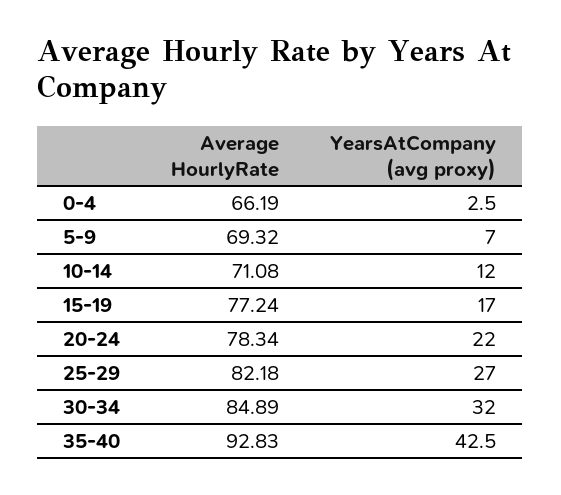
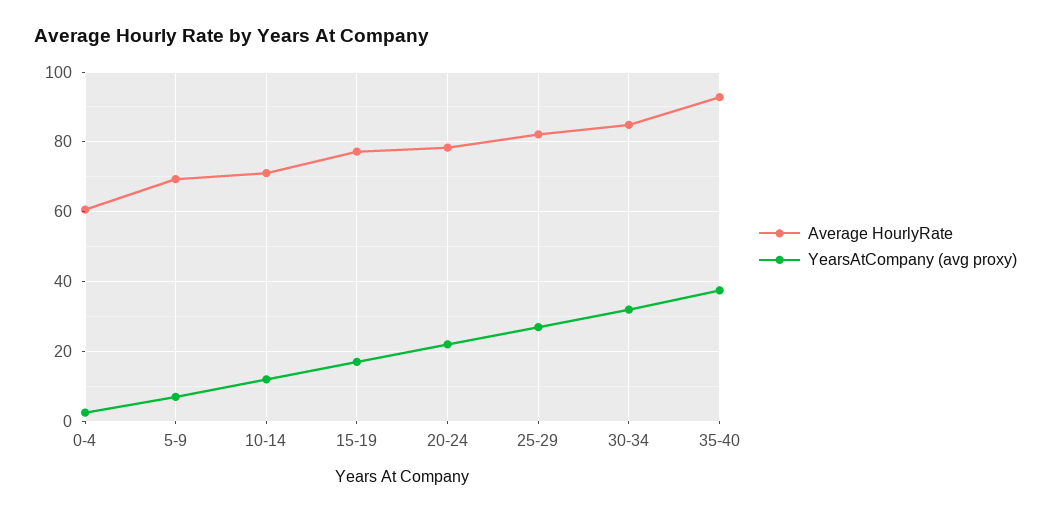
  {
    "Average HourlyRate": {
-     "0-4": 66.19,
+     "0-4": 60,
      "5-9": 69.32,
      "10-14": 71.08,
      "15-19": 77.24,
      "20-24": 78.34,
      "25-29": 82.18,
      "30-34": 84.89,
      "35-40": 92.83
    },
    "YearsAtCompany (avg proxy)": {
      "0-4": 2.5,
      "5-9": 7,
      "10-14": 12,
      "15-19": 17,
      "20-24": 22,
      "25-29": 27,
      "30-34": 32,
-     "35-40": 42.5
+     "35-40": 38
    }
  }

